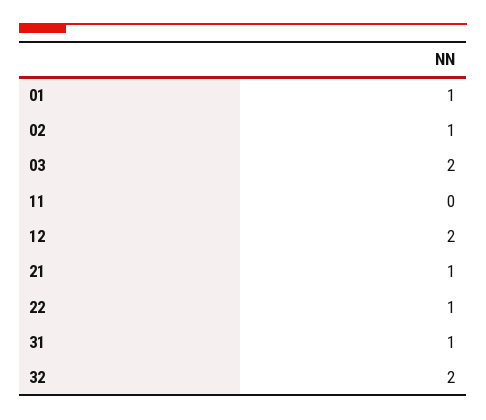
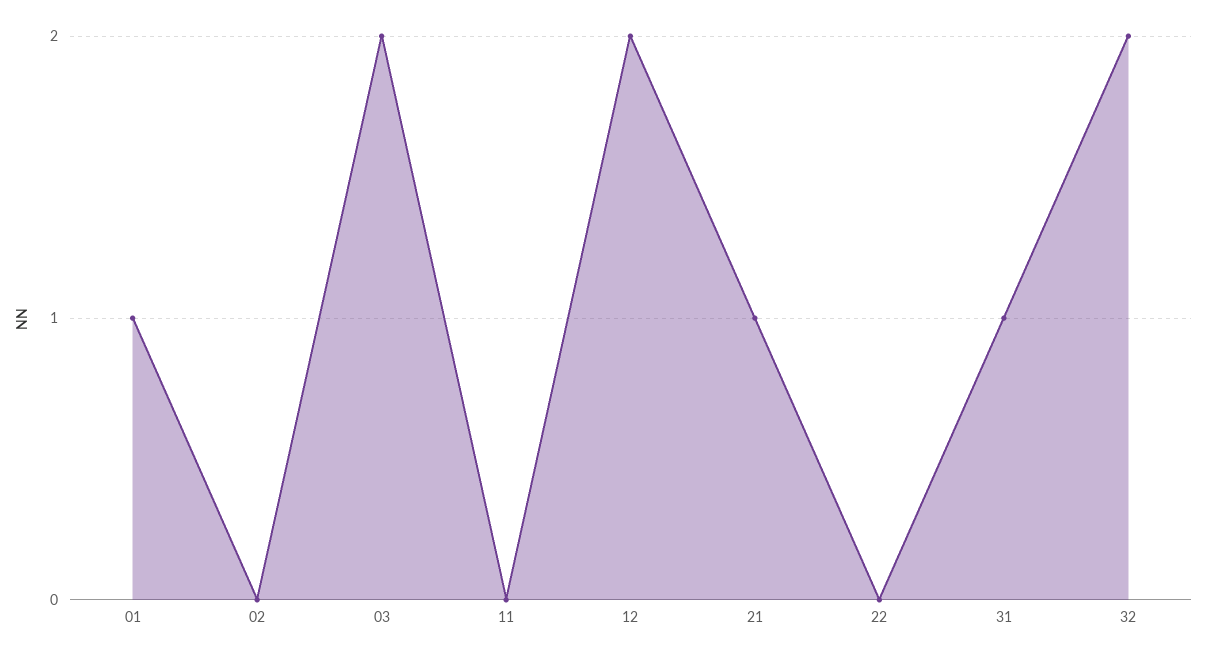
  {
    "01": 1,
-   "02": 1,
+   "02": 0,
    "03": 2,
    "11": 0,
    "12": 2,
    "21": 1,
-   "22": 1,
+   "22": 0,
    "31": 1,
    "32": 2
  }

